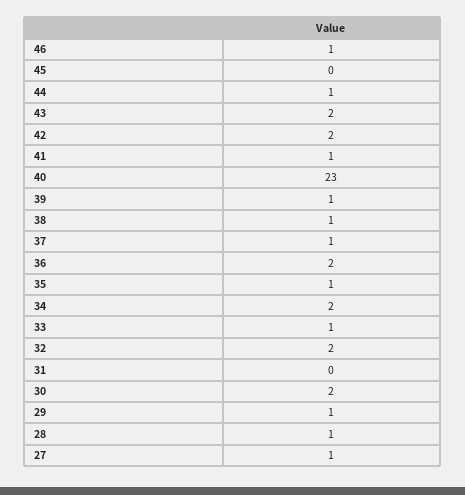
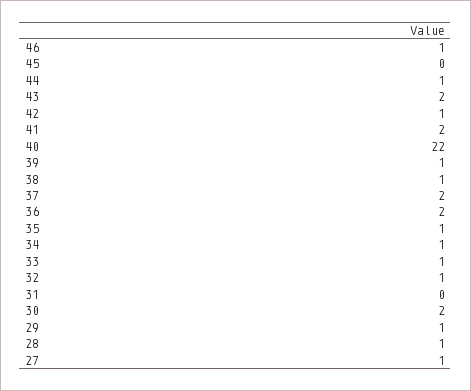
  {
    "46": 1,
    "45": 0,
    "44": 1,
    "43": 2,
-   "42": 2,
+   "42": 1,
-   "41": 1,
+   "41": 2,
-   "40": 23,
+   "40": 22,
    "39": 1,
    "38": 1,
-   "37": 1,
+   "37": 2,
    "36": 2,
    "35": 1,
-   "34": 2,
+   "34": 1,
    "33": 1,
-   "32": 2,
+   "32": 1,
    "31": 0,
    "30": 2,
    "29": 1,
    "28": 1,
    "27": 1
  }

